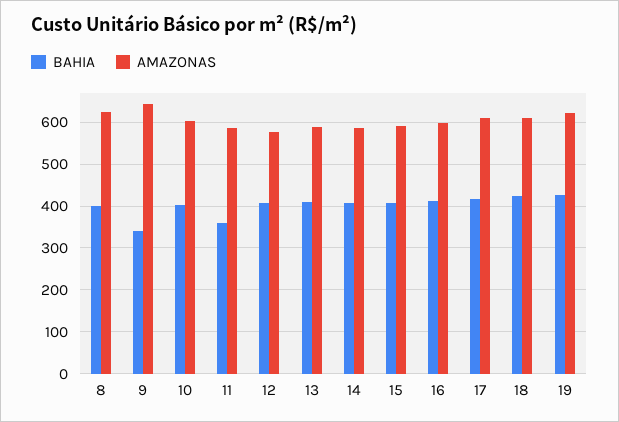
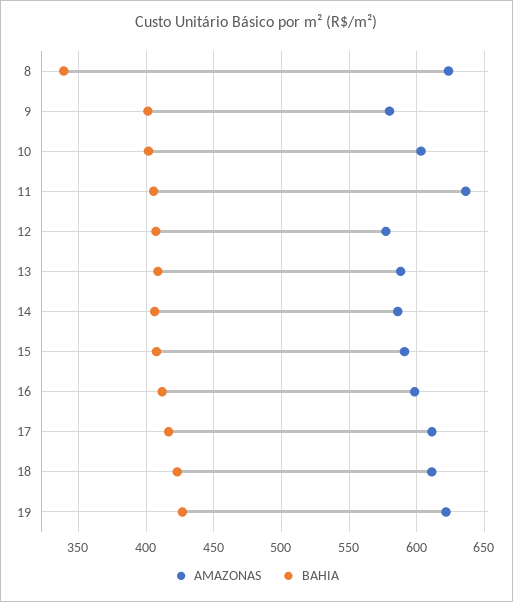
  {
    "BAHIA": {
-     "8": 400,
+     "8": 340,
-     "9": 340,
+     "9": 400,
      "10": 400,
-     "11": 360,
+     "11": 405,
      "12": 405,
      "13": 410,
      "14": 405,
      "15": 410,
      "16": 410,
      "17": 415,
      "18": 425,
      "19": 425
    },
    "AMAZONAS": {
      "8": 625,
-     "9": 640,
+     "9": 580,
      "10": 605,
-     "11": 580,
+     "11": 635,
      "12": 575,
      "13": 590,
      "14": 585,
      "15": 590,
      "16": 600,
      "17": 610,
      "18": 610,
      "19": 620
    }
  }

